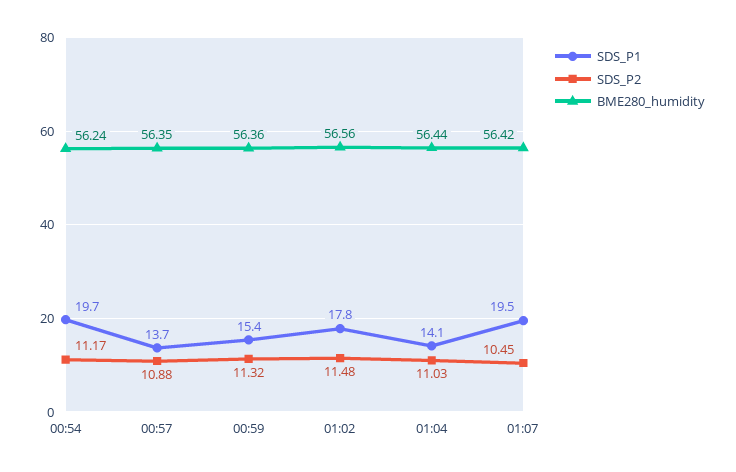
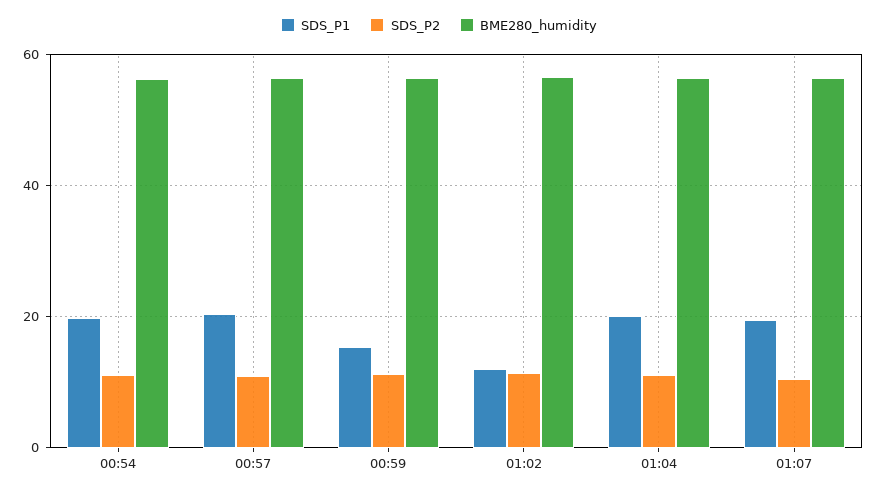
  {
    "SDS_P1": {
      "00:54": 19.7,
-     "00:57": 13.7,
+     "00:57": 20,
      "00:59": 15.4,
-     "01:02": 17.8,
+     "01:02": 12,
-     "01:04": 14.1,
+     "01:04": 20,
      "01:07": 19.5
    },
    "SDS_P2": {
      "00:54": 11.17,
      "00:57": 10.88,
      "00:59": 11.32,
      "01:02": 11.48,
      "01:04": 11.03,
      "01:07": 10.45
    },
    "BME280_humidity": {
      "00:54": 56.24,
      "00:57": 56.35,
      "00:59": 56.36,
      "01:02": 56.56,
      "01:04": 56.44,
      "01:07": 56.42
    }
  }

